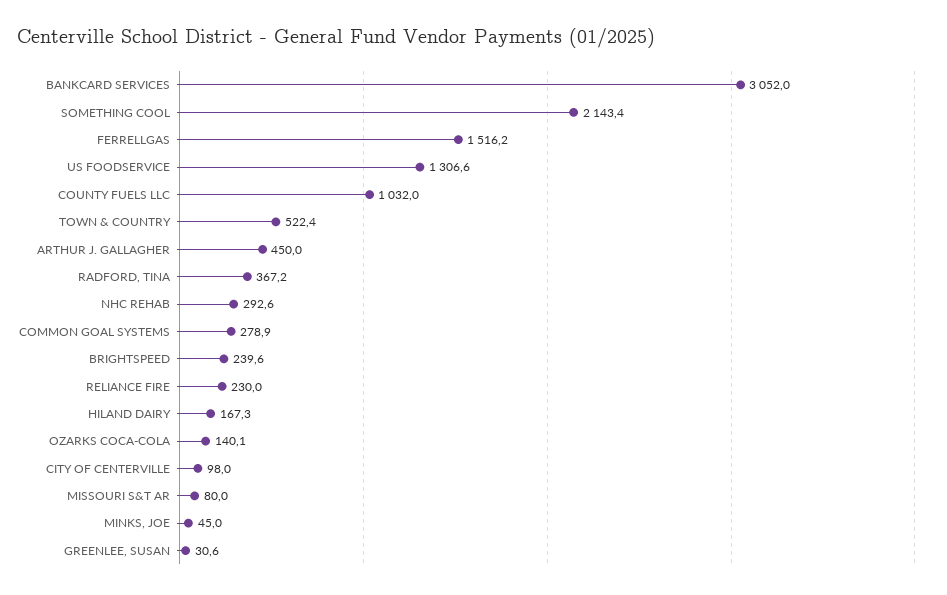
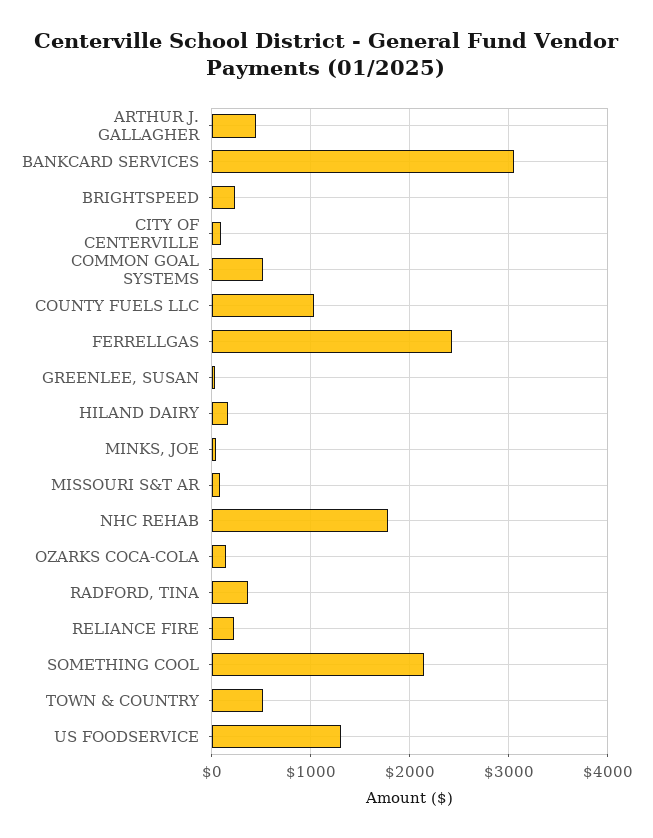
  {
    "BANKCARD SERVICES": 3052,
    "SOMETHING COOL": 2143.4,
-   "FERRELLGAS": 1516.2,
+   "FERRELLGAS": 2400,
    "US FOODSERVICE": 1306.6,
    "COUNTY FUELS LLC": 1032,
    "TOWN & COUNTRY": 522.4,
    "ARTHUR J. GALLAGHER": 450,
    "RADFORD, TINA": 367.2,
-   "NHC REHAB": 292.6,
+   "NHC REHAB": 1800,
-   "COMMON GOAL SYSTEMS": 278.9,
+   "COMMON GOAL SYSTEMS": 500,
    "BRIGHTSPEED": 239.6,
    "RELIANCE FIRE": 230,
    "HILAND DAIRY": 167.3,
    "OZARKS COCA-COLA": 140.1,
    "CITY OF CENTERVILLE": 98,
    "MISSOURI S&T AR": 80,
    "MINKS, JOE": 45,
    "GREENLEE, SUSAN": 30.6
  }

